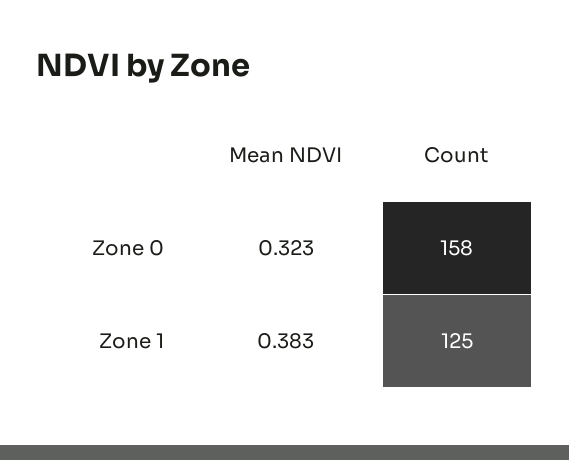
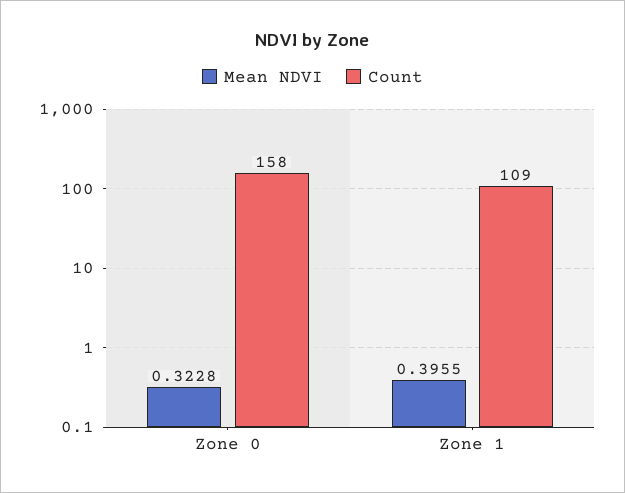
  {
    "Mean NDVI": {
      "Zone 0": 0.3228,
-     "Zone 1": 0.383
+     "Zone 1": 0.3955
    },
    "Count": {
      "Zone 0": 158,
-     "Zone 1": 125
+     "Zone 1": 109
    }
  }

